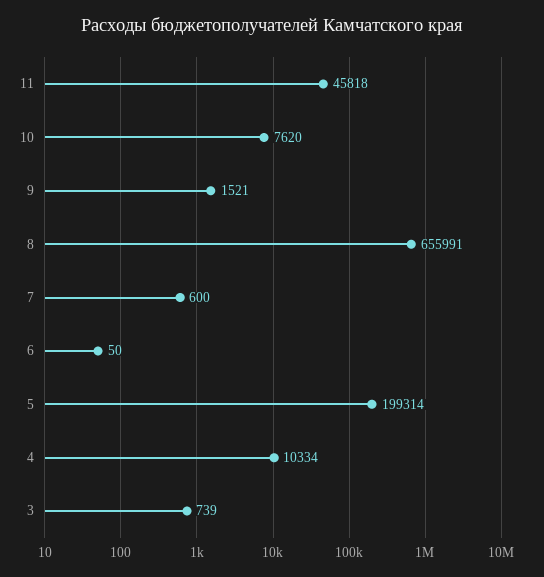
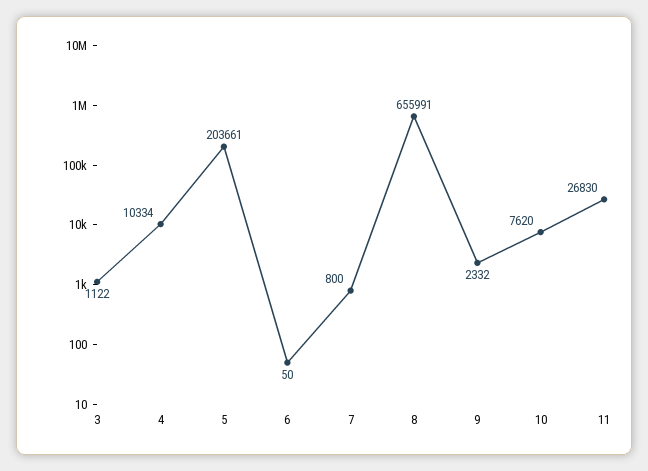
  {
-   "11": 45818,
+   "11": 26830,
    "10": 7620,
-   "9": 1521,
+   "9": 2332,
    "8": 655991,
-   "7": 600,
+   "7": 800,
    "6": 50,
-   "5": 199314,
+   "5": 203661,
    "4": 10334,
-   "3": 739
+   "3": 1122
  }

